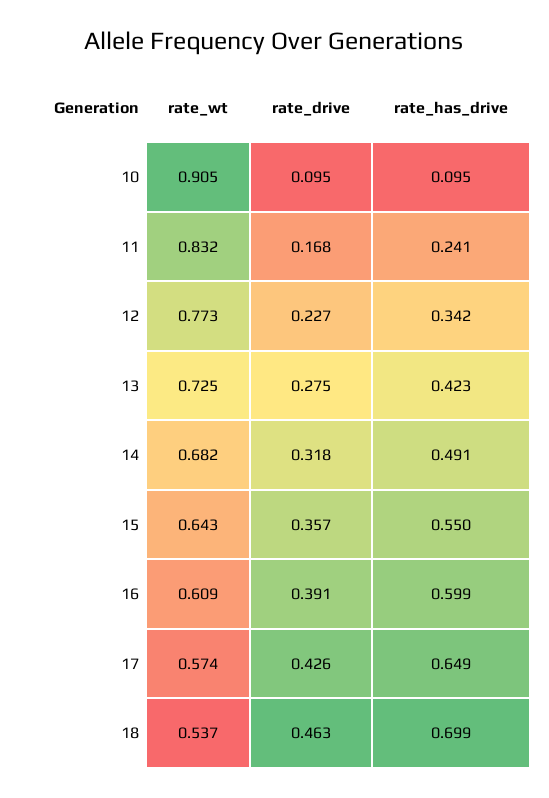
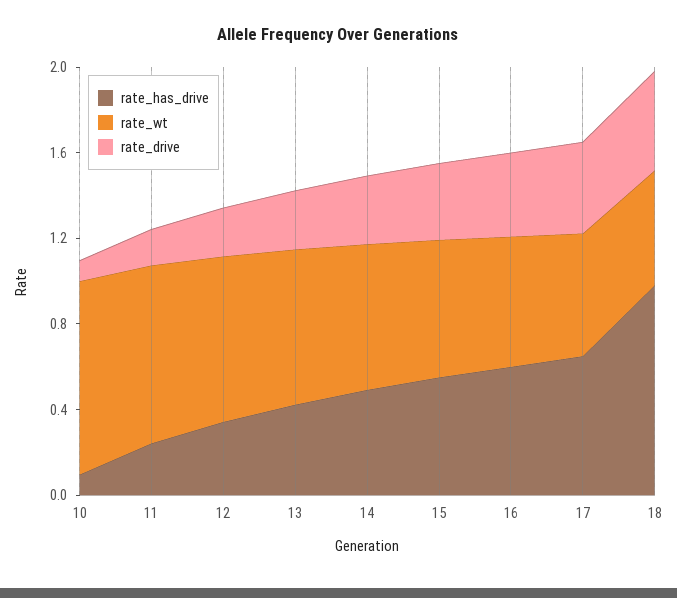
  {
    "rate_wt": {
      "10": 0.905,
      "11": 0.832,
      "12": 0.773,
      "13": 0.725,
      "14": 0.682,
      "15": 0.643,
      "16": 0.609,
      "17": 0.574,
      "18": 0.537
    },
    "rate_drive": {
      "10": 0.095,
      "11": 0.168,
      "12": 0.227,
      "13": 0.275,
      "14": 0.318,
      "15": 0.357,
      "16": 0.391,
      "17": 0.426,
      "18": 0.463
    },
    "rate_has_drive": {
      "10": 0.095,
      "11": 0.241,
      "12": 0.342,
      "13": 0.423,
      "14": 0.491,
      "15": 0.55,
      "16": 0.599,
      "17": 0.649,
-     "18": 0.699
+     "18": 1
    }
  }

